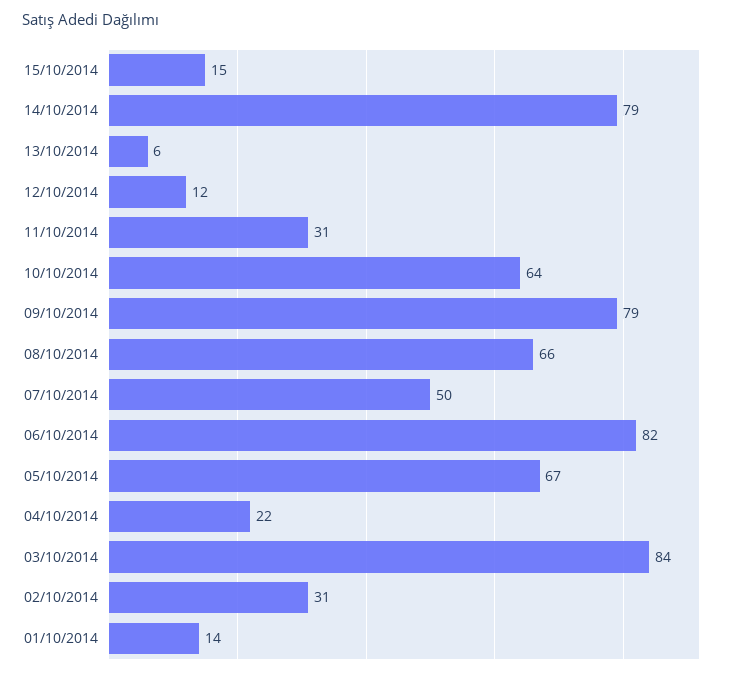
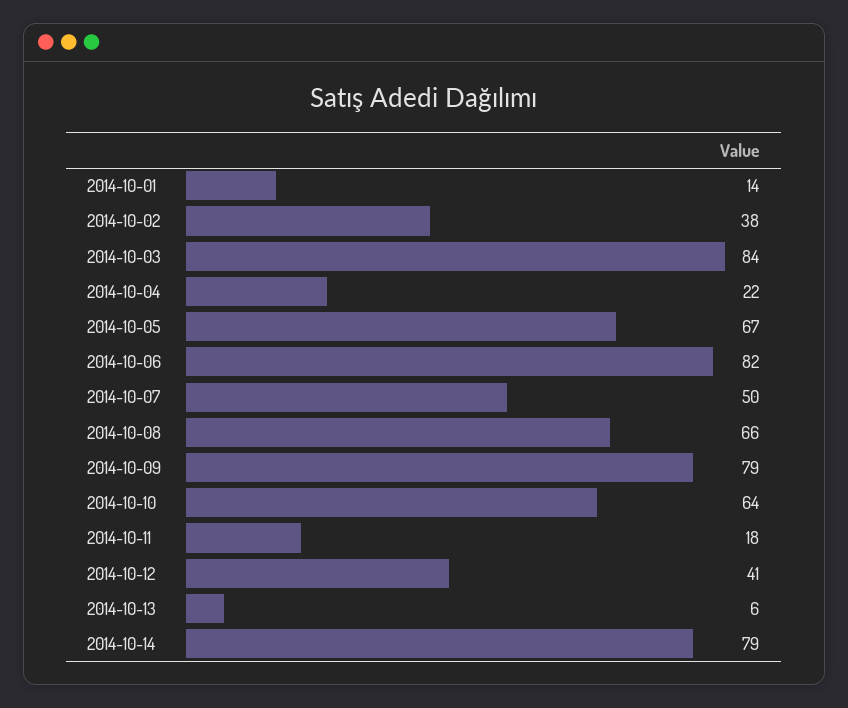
  {
-   "15/10/2014": 15,
    "14/10/2014": 79,
    "13/10/2014": 6,
-   "12/10/2014": 12,
+   "12/10/2014": 41,
-   "11/10/2014": 31,
+   "11/10/2014": 18,
    "10/10/2014": 64,
    "09/10/2014": 79,
    "08/10/2014": 66,
    "07/10/2014": 50,
    "06/10/2014": 82,
    "05/10/2014": 67,
    "04/10/2014": 22,
    "03/10/2014": 84,
-   "02/10/2014": 31,
+   "02/10/2014": 38,
    "01/10/2014": 14
  }

